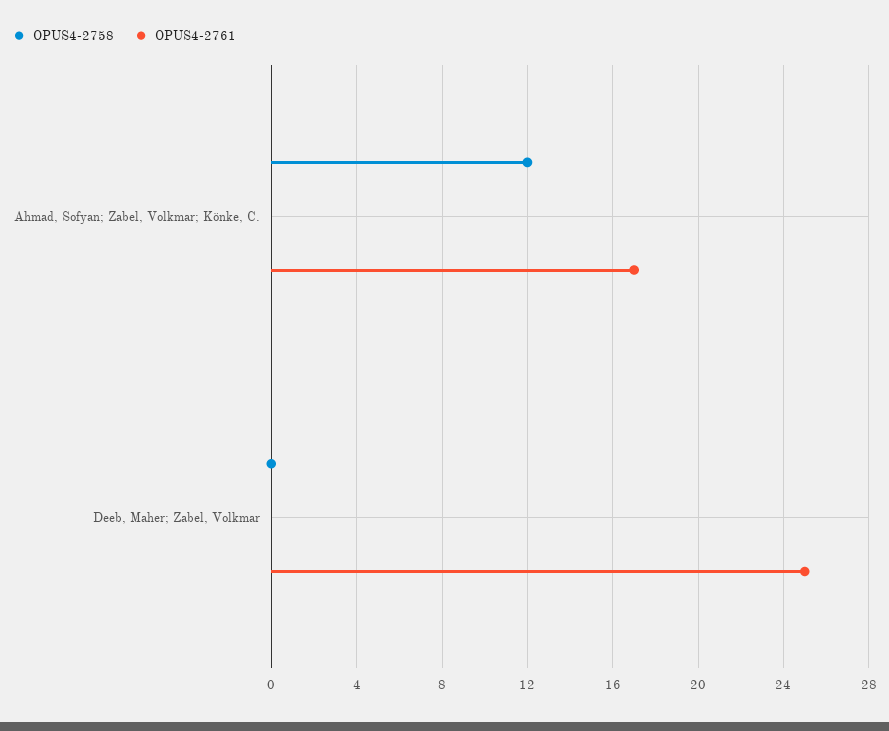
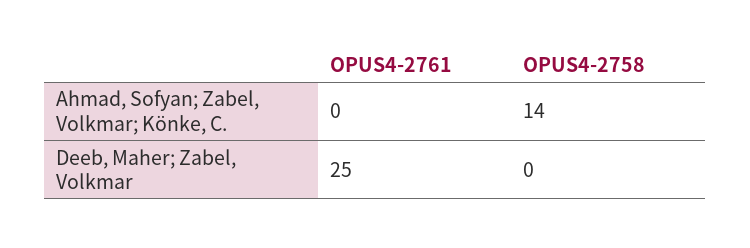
  {
    "OPUS4-2758": {
-     "Ahmad, Sofyan; Zabel, Volkmar; Könke, C.": 12,
+     "Ahmad, Sofyan; Zabel, Volkmar; Könke, C.": 14,
      "Deeb, Maher; Zabel, Volkmar": 0
    },
    "OPUS4-2761": {
-     "Ahmad, Sofyan; Zabel, Volkmar; Könke, C.": 17,
+     "Ahmad, Sofyan; Zabel, Volkmar; Könke, C.": 0,
      "Deeb, Maher; Zabel, Volkmar": 25
    }
  }

